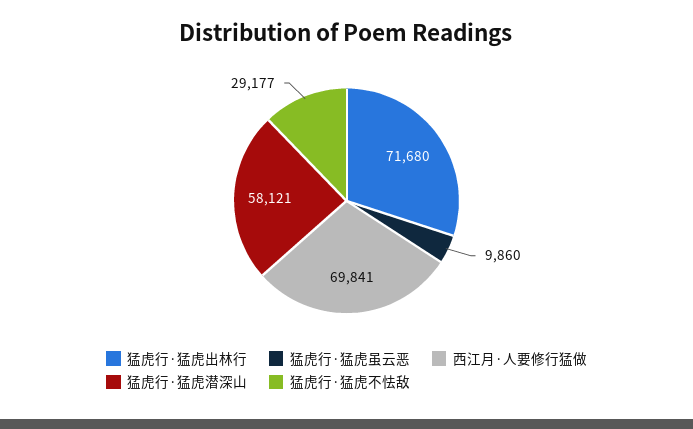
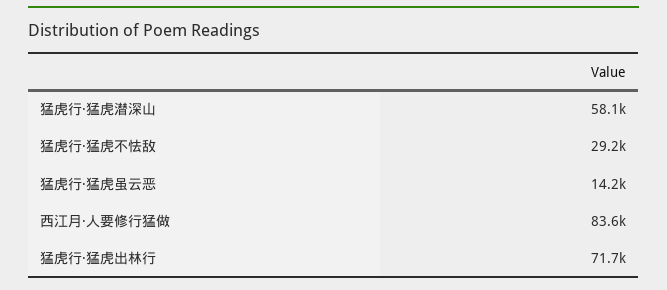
  {
    "猛虎行·猛虎出林行": 71680,
-   "猛虎行·猛虎虽云恶": 9860,
+   "猛虎行·猛虎虽云恶": 14200,
-   "西江月·人要修行猛做": 69841,
+   "西江月·人要修行猛做": 83600,
    "猛虎行·猛虎潜深山": 58121,
    "猛虎行·猛虎不怯敌": 29177
  }

